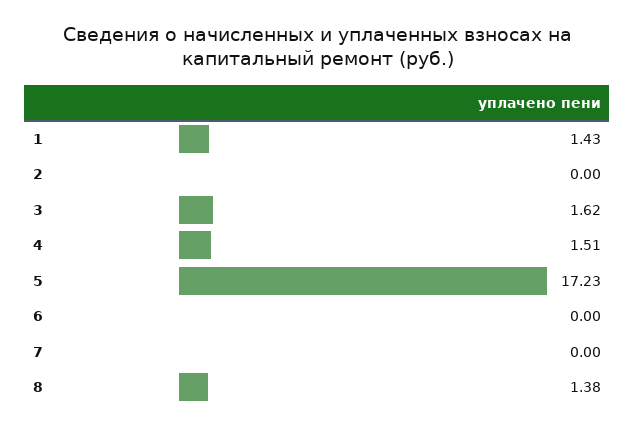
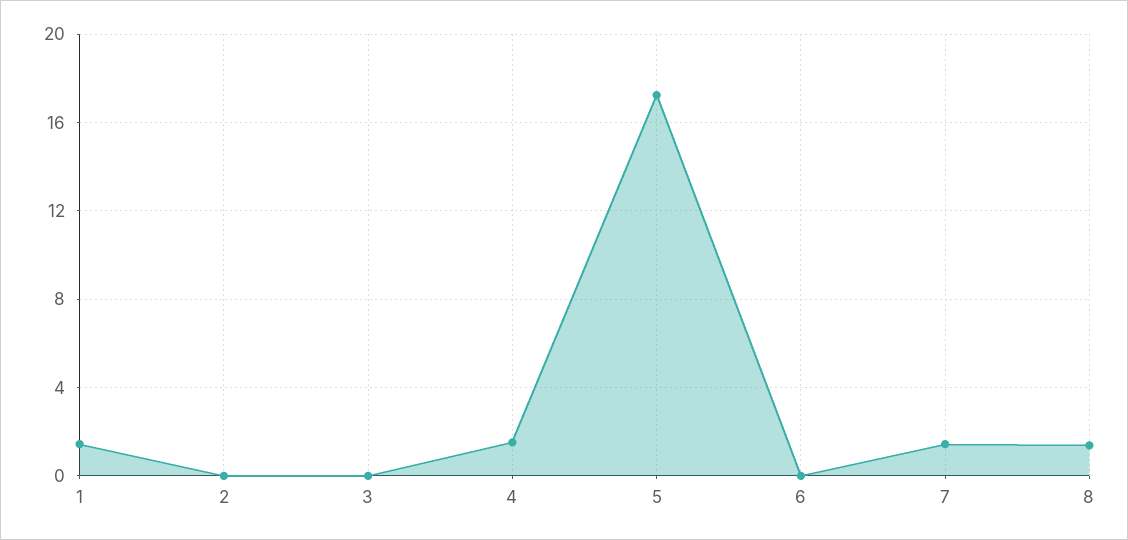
  {
    "1": 1.43,
    "2": 0,
-   "3": 1.62,
+   "3": 0,
    "4": 1.51,
    "5": 17.23,
    "6": 0,
-   "7": 0,
+   "7": 1.5,
    "8": 1.38
  }

